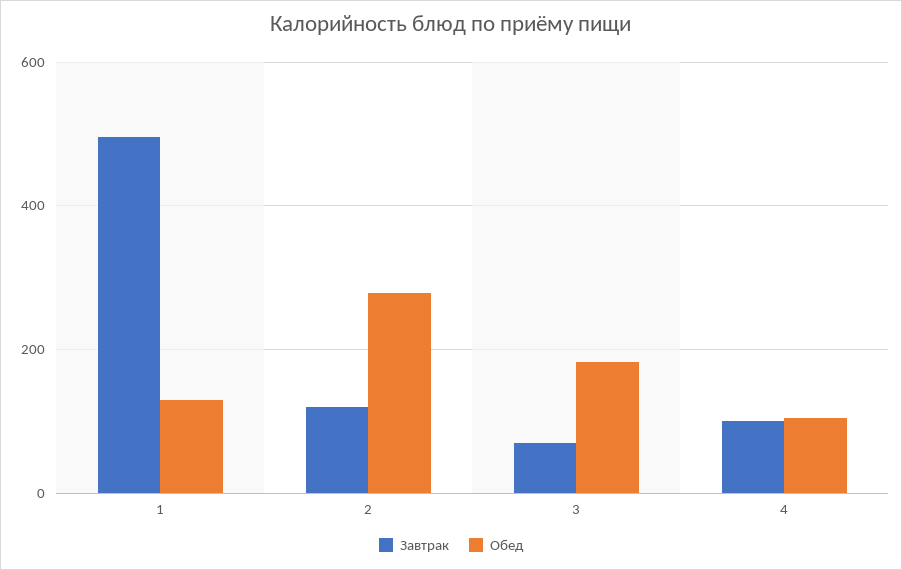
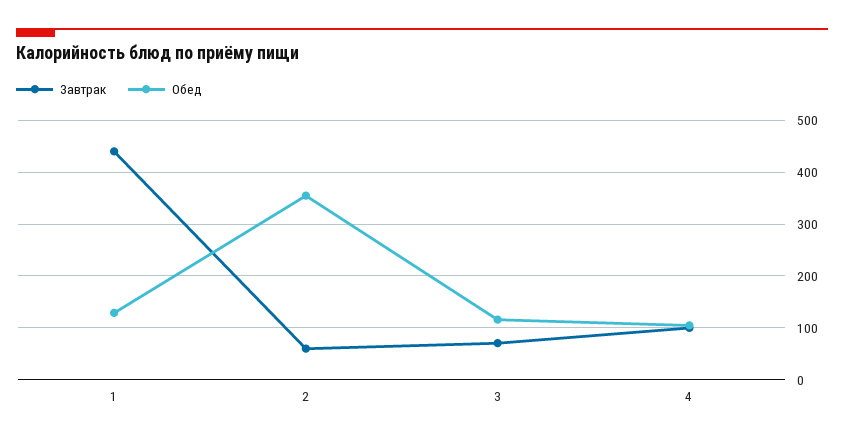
  {
    "Завтрак": {
-     "1": 500,
+     "1": 440,
-     "2": 120,
+     "2": 60,
      "3": 80,
      "4": 100
    },
    "Обед": {
      "1": 120,
-     "2": 280,
+     "2": 360,
-     "3": 180,
+     "3": 120,
      "4": 100
    }
  }

